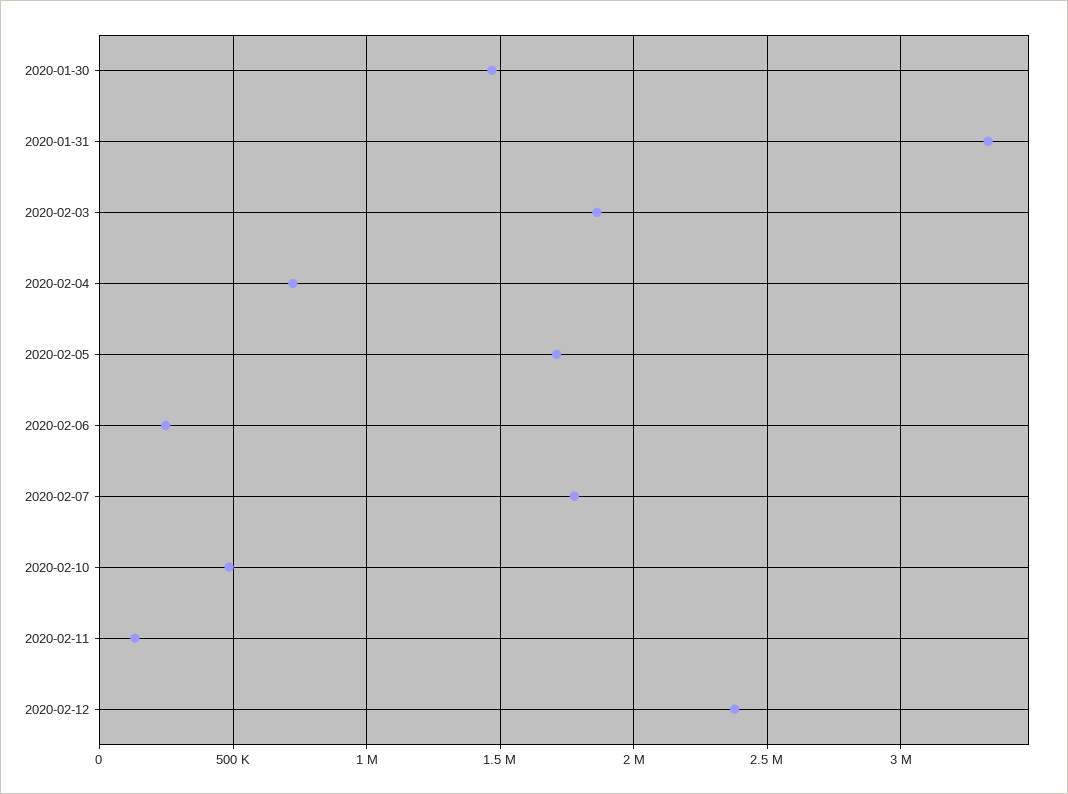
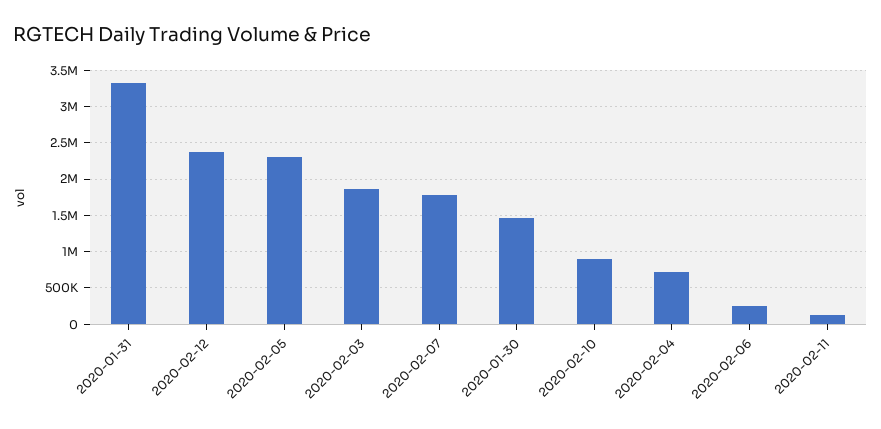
  {
    "2020-01-30": 1450000,
    "2020-01-31": 3350000,
    "2020-02-03": 1850000,
    "2020-02-04": 700000,
-   "2020-02-05": 1700000,
+   "2020-02-05": 2300000,
    "2020-02-06": 250000,
    "2020-02-07": 1800000,
-   "2020-02-10": 500000,
+   "2020-02-10": 900000,
    "2020-02-11": 150000,
    "2020-02-12": 2400000
  }

